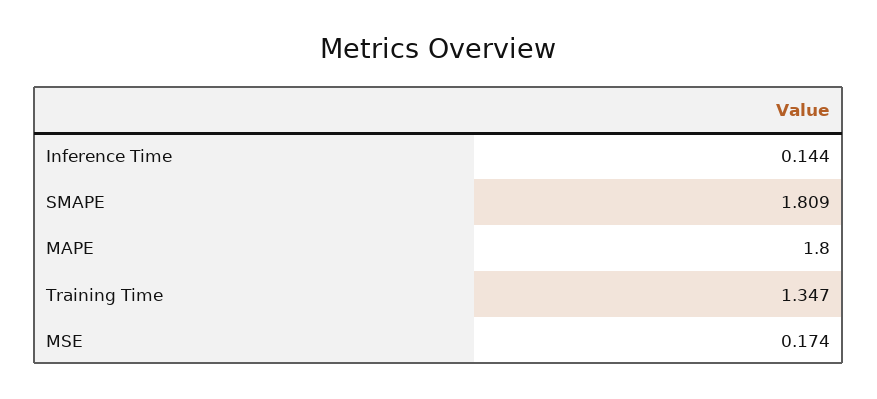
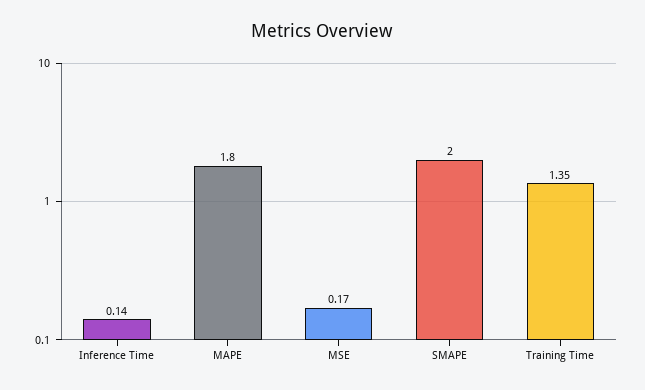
  {
    "Inference Time": 0.144,
-   "SMAPE": 1.809,
+   "SMAPE": 2,
    "MAPE": 1.8,
    "Training Time": 1.347,
    "MSE": 0.174
  }

